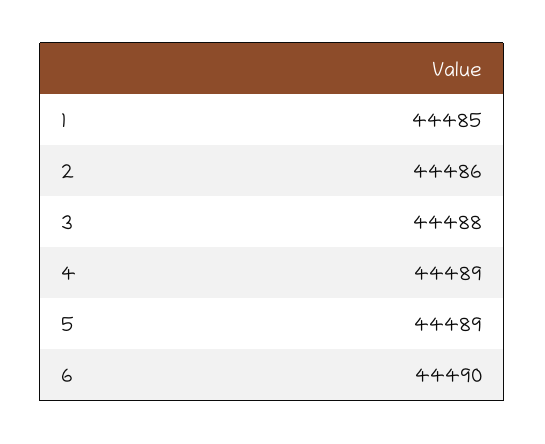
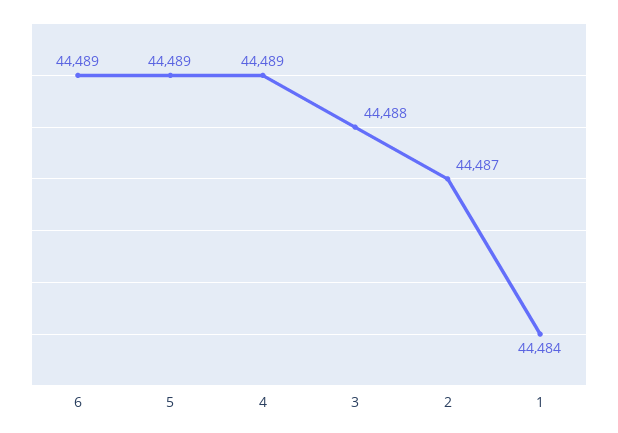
  {
-   "1": 44485,
+   "1": 44484,
-   "2": 44486,
+   "2": 44487,
    "3": 44488,
    "4": 44489,
    "5": 44489,
-   "6": 44490
+   "6": 44489
  }

